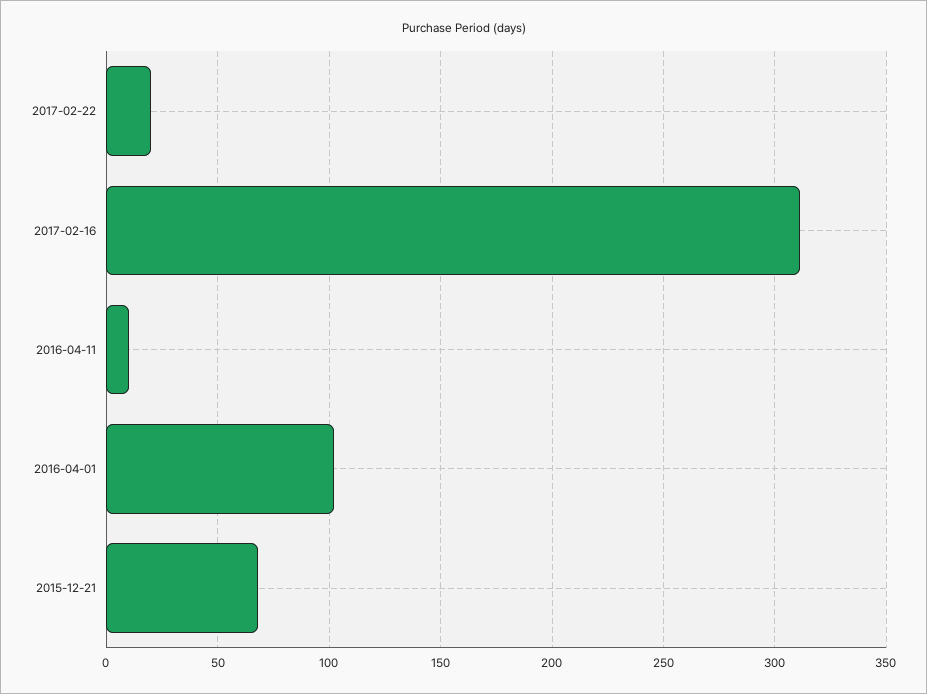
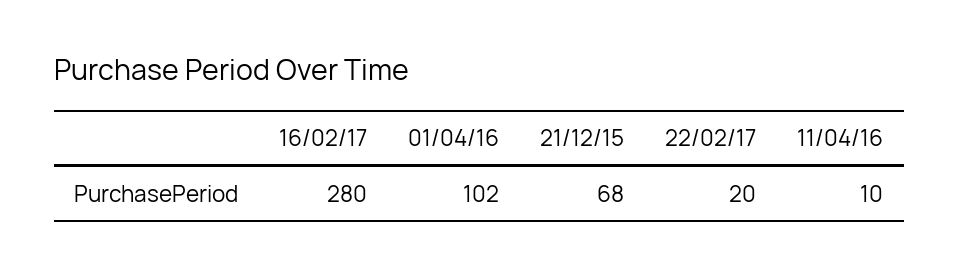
  {
    "2017-02-22": 20,
-   "2017-02-16": 310,
+   "2017-02-16": 280,
    "2016-04-11": 10,
    "2016-04-01": 102,
    "2015-12-21": 68
  }

